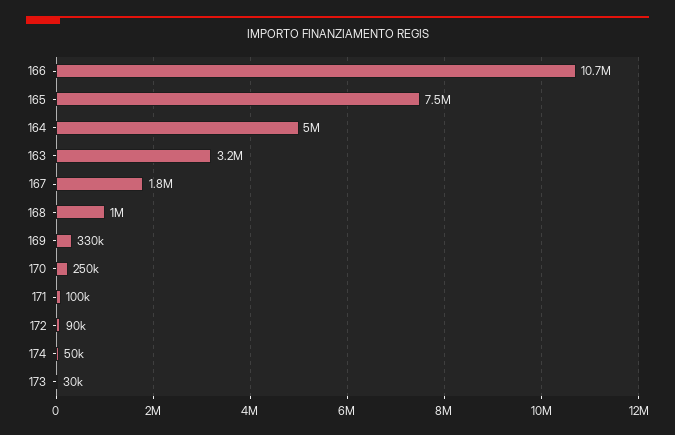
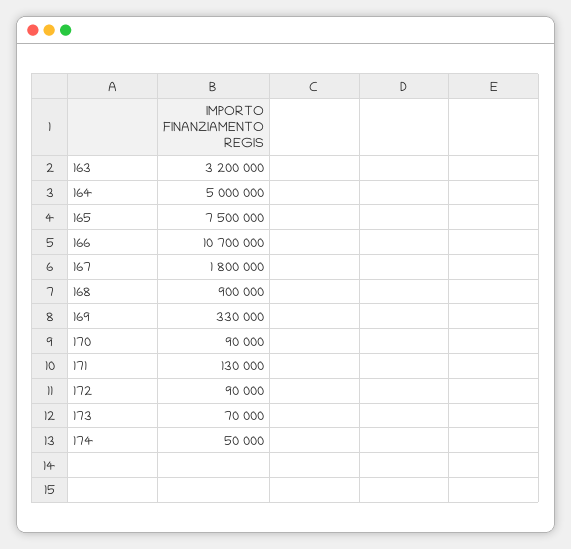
  {
    "166": 10700000,
    "165": 7500000,
    "164": 5000000,
    "163": 3200000,
    "167": 1800000,
-   "168": 1000000,
+   "168": 900000,
    "169": 330000,
-   "170": 250000,
+   "170": 90000,
-   "171": 100000,
+   "171": 130000,
    "172": 90000,
    "174": 50000,
-   "173": 30000
+   "173": 70000
  }

